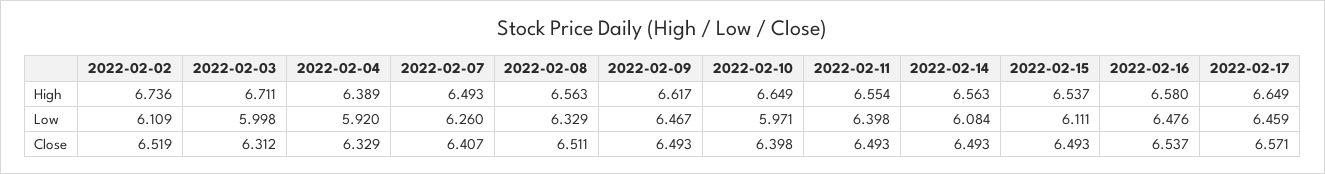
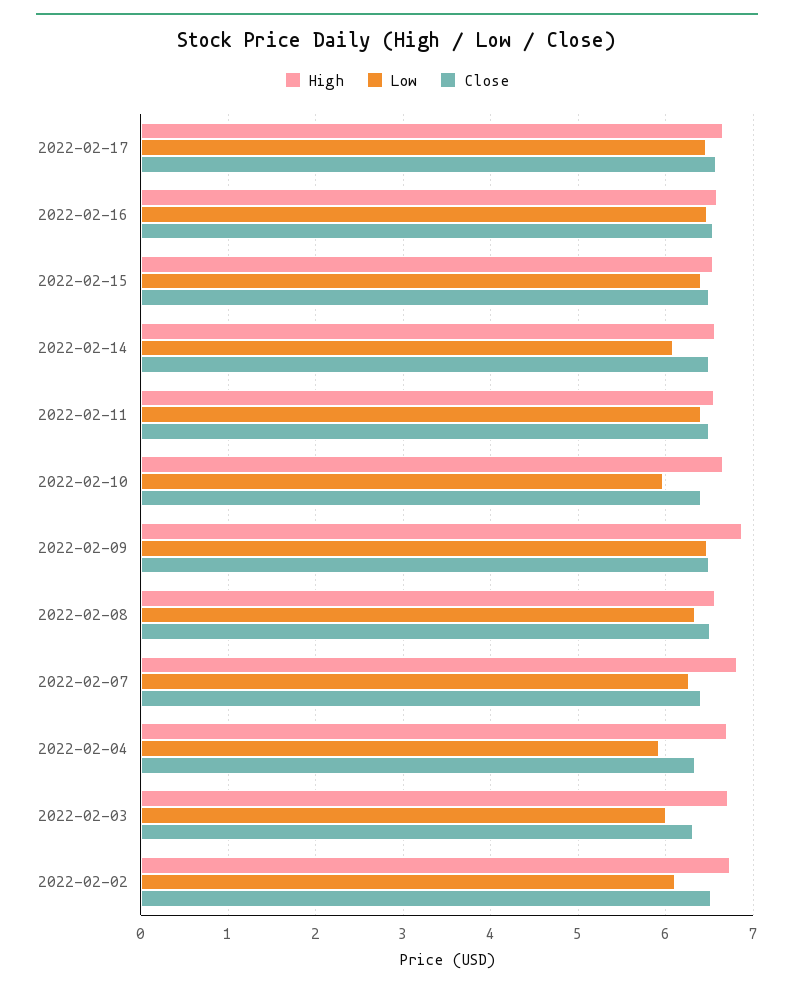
  {
    "High": {
      "2022-02-02": 6.736,
      "2022-02-03": 6.711,
-     "2022-02-04": 6.389,
+     "2022-02-04": 6.7,
-     "2022-02-07": 6.493,
+     "2022-02-07": 6.8,
      "2022-02-08": 6.563,
-     "2022-02-09": 6.617,
+     "2022-02-09": 6.9,
      "2022-02-10": 6.649,
      "2022-02-11": 6.554,
      "2022-02-14": 6.563,
      "2022-02-15": 6.537,
      "2022-02-16": 6.58,
      "2022-02-17": 6.649
    },
    "Low": {
      "2022-02-02": 6.109,
      "2022-02-03": 5.998,
      "2022-02-04": 5.92,
      "2022-02-07": 6.26,
      "2022-02-08": 6.329,
      "2022-02-09": 6.467,
      "2022-02-10": 5.971,
      "2022-02-11": 6.398,
      "2022-02-14": 6.084,
-     "2022-02-15": 6.111,
+     "2022-02-15": 6.4,
      "2022-02-16": 6.476,
      "2022-02-17": 6.459
    },
    "Close": {
      "2022-02-02": 6.519,
      "2022-02-03": 6.312,
      "2022-02-04": 6.329,
      "2022-02-07": 6.407,
      "2022-02-08": 6.511,
      "2022-02-09": 6.493,
      "2022-02-10": 6.398,
      "2022-02-11": 6.493,
      "2022-02-14": 6.493,
      "2022-02-15": 6.493,
      "2022-02-16": 6.537,
      "2022-02-17": 6.571
    }
  }

